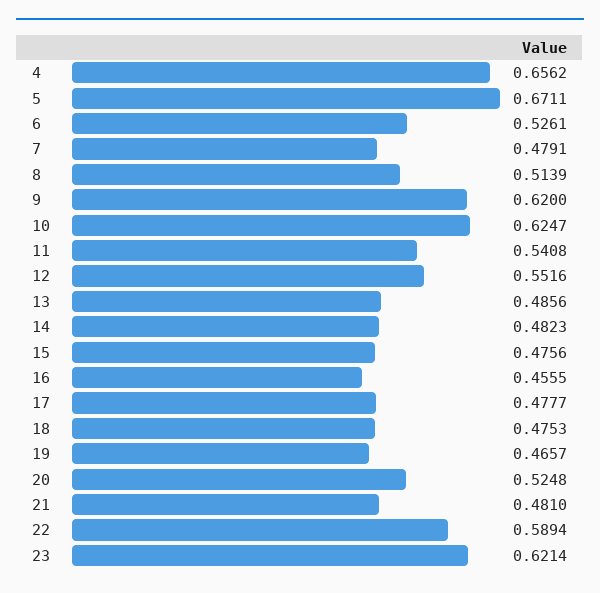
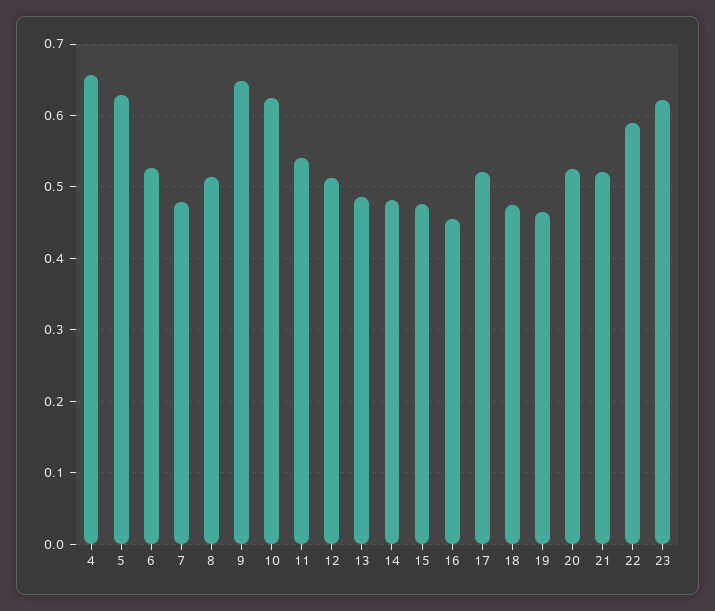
  {
    "4": 0.6562,
-   "5": 0.6711,
+   "5": 0.63,
    "6": 0.5261,
    "7": 0.4791,
    "8": 0.5139,
-   "9": 0.62,
+   "9": 0.65,
    "10": 0.6247,
    "11": 0.5408,
-   "12": 0.5516,
+   "12": 0.51,
    "13": 0.4856,
    "14": 0.4823,
    "15": 0.4756,
    "16": 0.4555,
-   "17": 0.4777,
+   "17": 0.52,
    "18": 0.4753,
    "19": 0.4657,
    "20": 0.5248,
-   "21": 0.481,
+   "21": 0.52,
    "22": 0.5894,
    "23": 0.6214
  }

